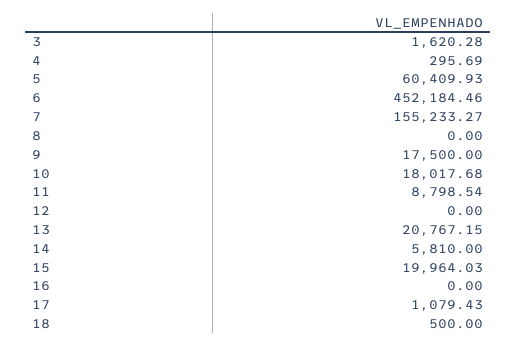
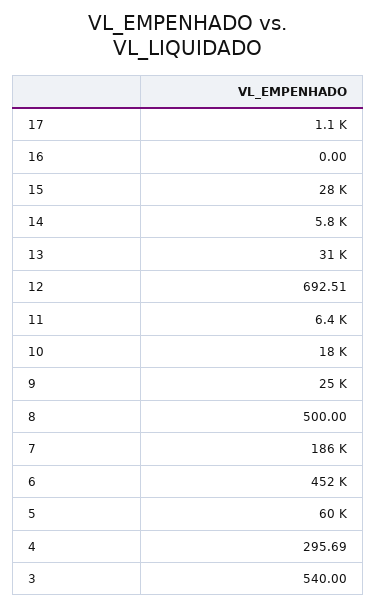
  {
-   "3": 1620.28,
+   "3": 540,
    "4": 295.69,
    "5": 60409.93,
    "6": 452184.46,
-   "7": 155233.27,
+   "7": 186000,
-   "8": 0,
+   "8": 500,
-   "9": 17500,
+   "9": 25000,
    "10": 18017.68,
-   "11": 8798.54,
+   "11": 6400,
-   "12": 0,
+   "12": 692.51,
-   "13": 20767.15,
+   "13": 31000,
    "14": 5810,
-   "15": 19964.03,
+   "15": 28000,
    "16": 0,
-   "17": 1079.43,
+   "17": 1079.43
-   "18": 500
  }

